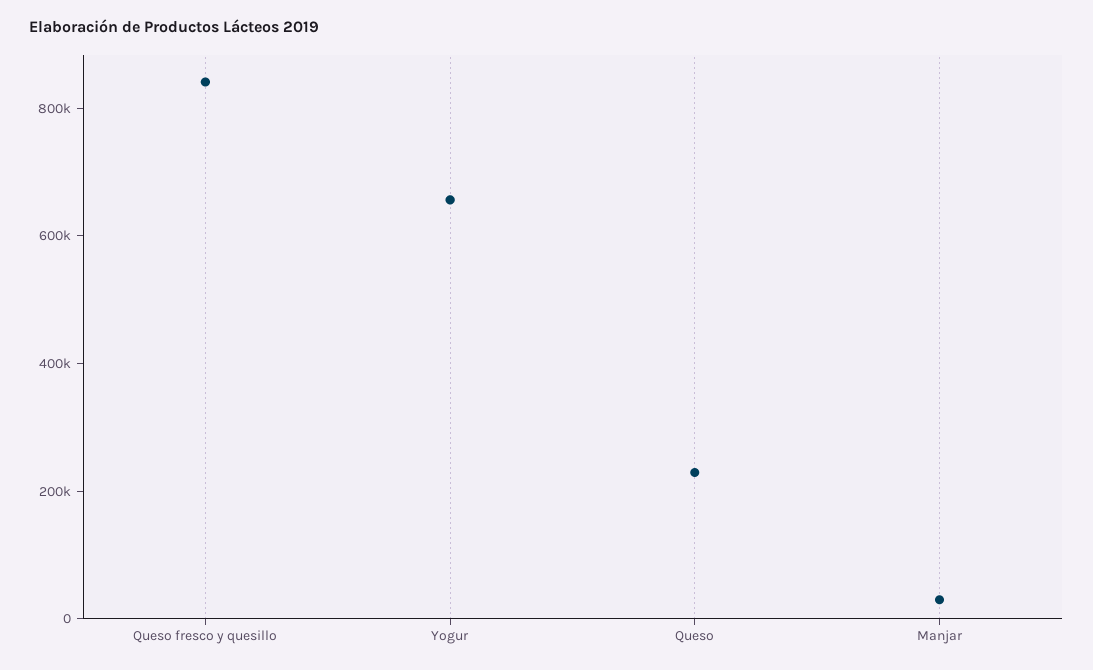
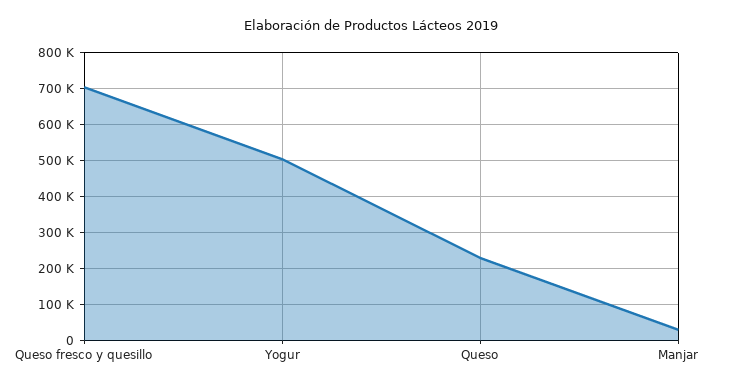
  {
-   "Queso fresco y quesillo": 850000,
+   "Queso fresco y quesillo": 700000,
-   "Yogur": 650000,
+   "Yogur": 500000,
    "Queso": 220000,
    "Manjar": 20000
  }

